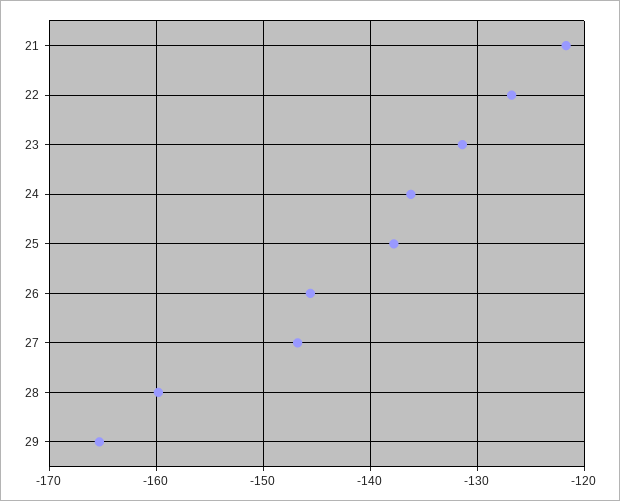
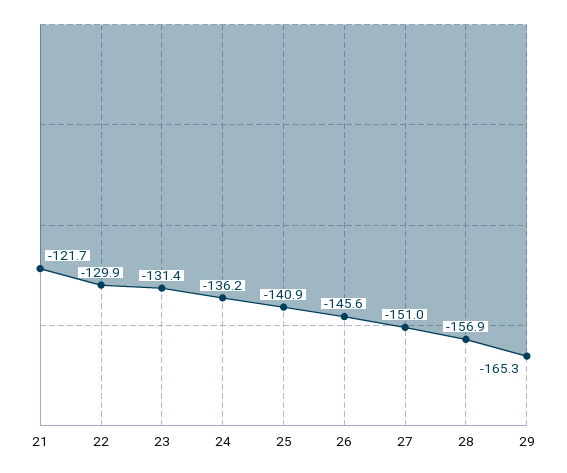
  {
    "21": -121.7,
-   "22": -127,
+   "22": -129.9,
    "23": -131.4,
    "24": -136.2,
-   "25": -138,
+   "25": -140.9,
    "26": -145.6,
-   "27": -147,
+   "27": -151,
-   "28": -160,
+   "28": -156.9,
    "29": -165.3
  }

